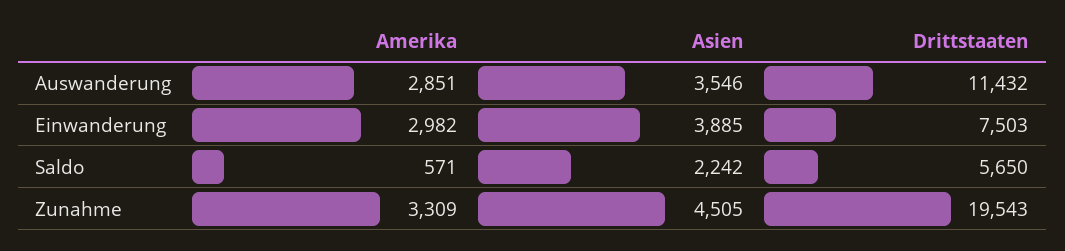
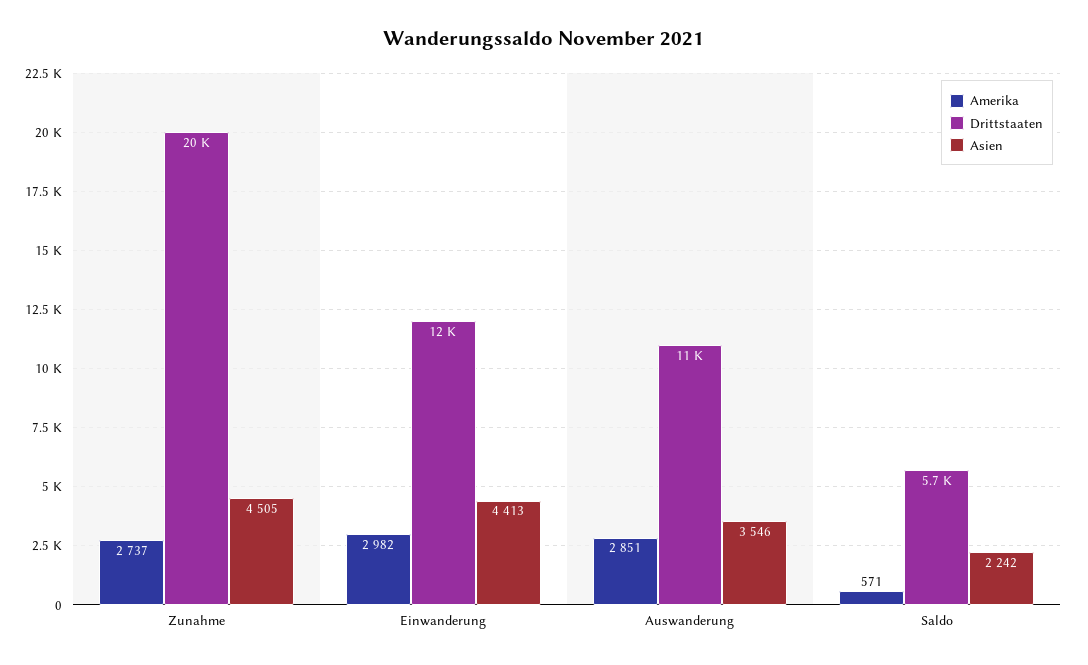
  {
    "Amerika": {
      "Auswanderung": 2851,
      "Einwanderung": 2982,
      "Saldo": 571,
-     "Zunahme": 3309
+     "Zunahme": 2737
    },
    "Asien": {
      "Auswanderung": 3546,
-     "Einwanderung": 3885,
+     "Einwanderung": 4413,
      "Saldo": 2242,
      "Zunahme": 4505
    },
    "Drittstaaten": {
      "Auswanderung": 11432,
-     "Einwanderung": 7503,
+     "Einwanderung": 12000,
      "Saldo": 5650,
      "Zunahme": 19543
    }
  }

